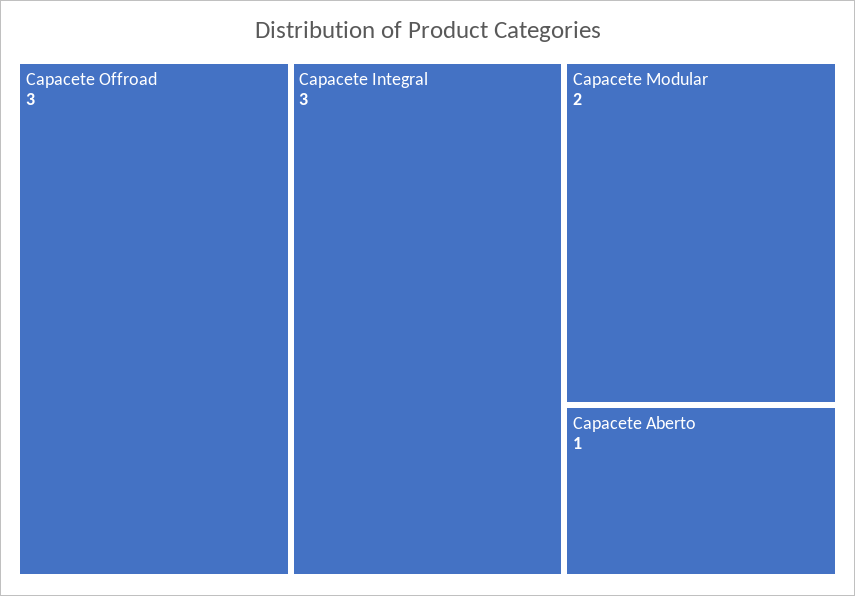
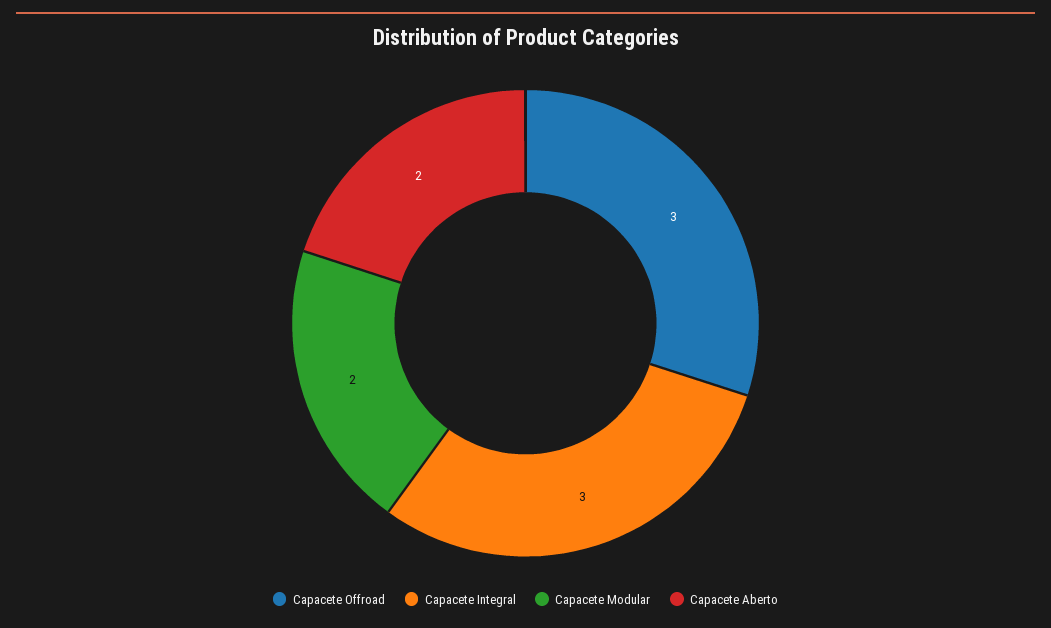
  {
    "Capacete Offroad": 3,
    "Capacete Integral": 3,
    "Capacete Modular": 2,
-   "Capacete Aberto": 1
+   "Capacete Aberto": 2
  }

